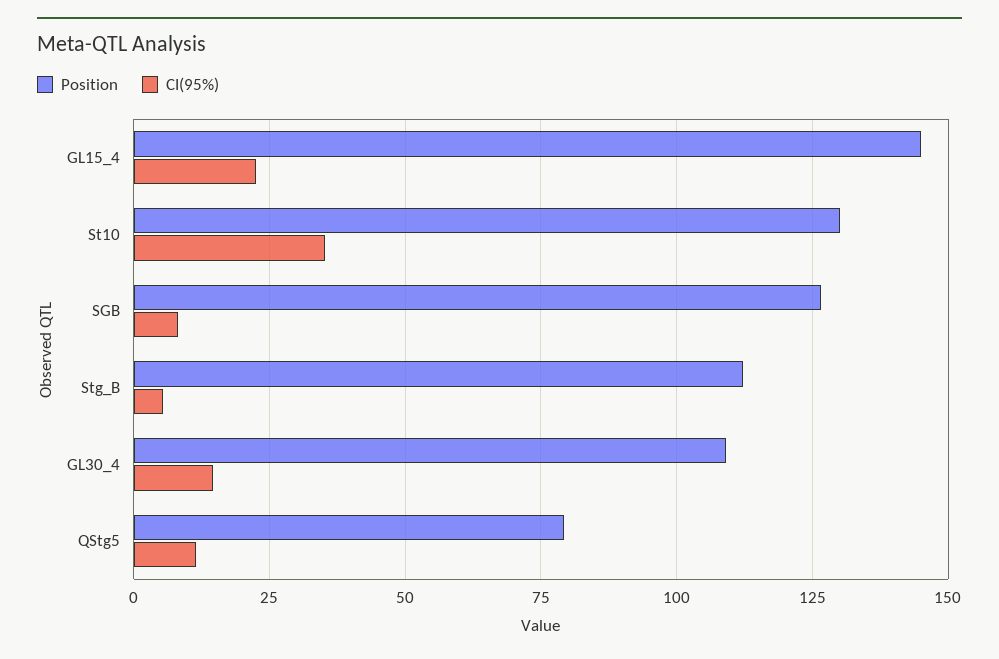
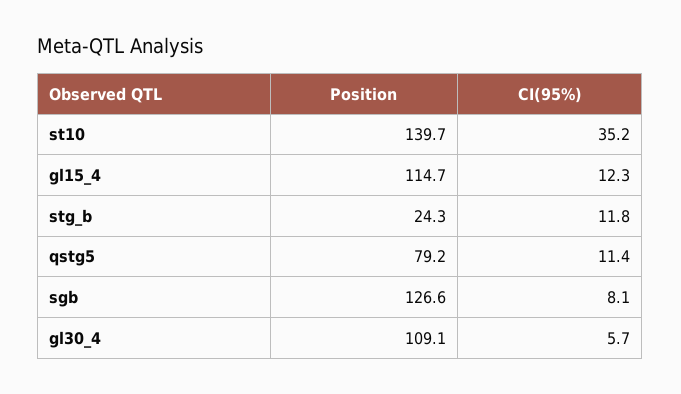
  {
    "Position": {
-     "GL15_4": 145,
+     "GL15_4": 114.7,
-     "St10": 130,
+     "St10": 139.7,
      "SGB": 126.6,
-     "Stg_B": 112.5,
+     "Stg_B": 24.3,
      "GL30_4": 109.1,
      "QStg5": 79.2
    },
    "CI(95%)": {
-     "GL15_4": 22.5,
+     "GL15_4": 12.3,
      "St10": 35.2,
      "SGB": 8.1,
-     "Stg_B": 5,
+     "Stg_B": 11.8,
-     "GL30_4": 15,
+     "GL30_4": 5.7,
      "QStg5": 11.4
    }
  }

